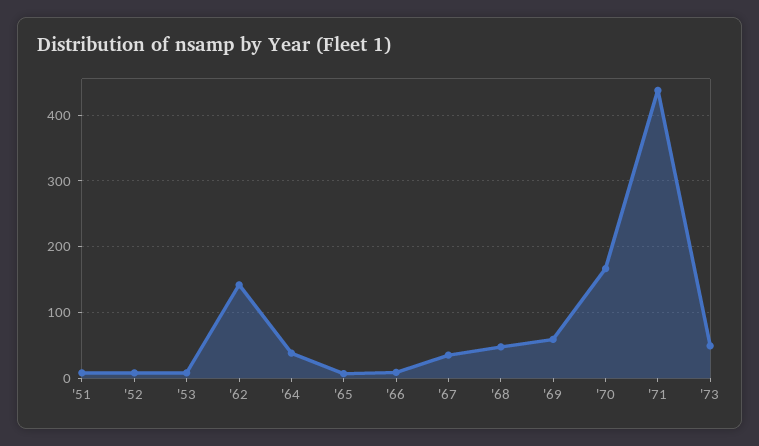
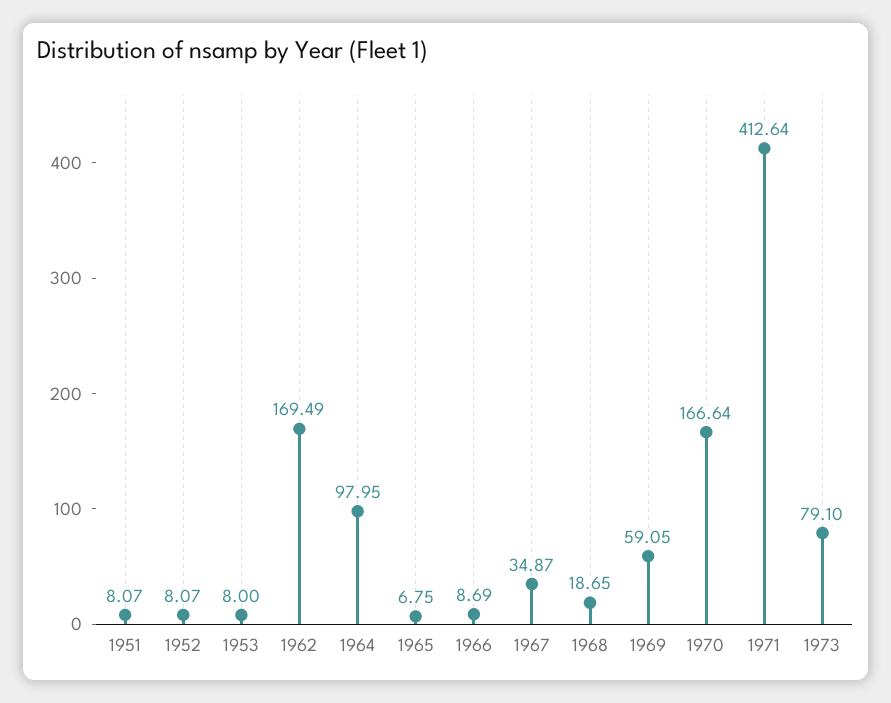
  {
    "'51": 8.07,
    "'52": 8.07,
    "'53": 8,
-   "'62": 140,
+   "'62": 169.49,
-   "'64": 40,
+   "'64": 97.95,
    "'65": 6.75,
    "'66": 8.69,
    "'67": 34.87,
-   "'68": 50,
+   "'68": 18.65,
    "'69": 59.05,
    "'70": 166.64,
-   "'71": 440,
+   "'71": 412.64,
-   "'73": 50
+   "'73": 79.1
  }

